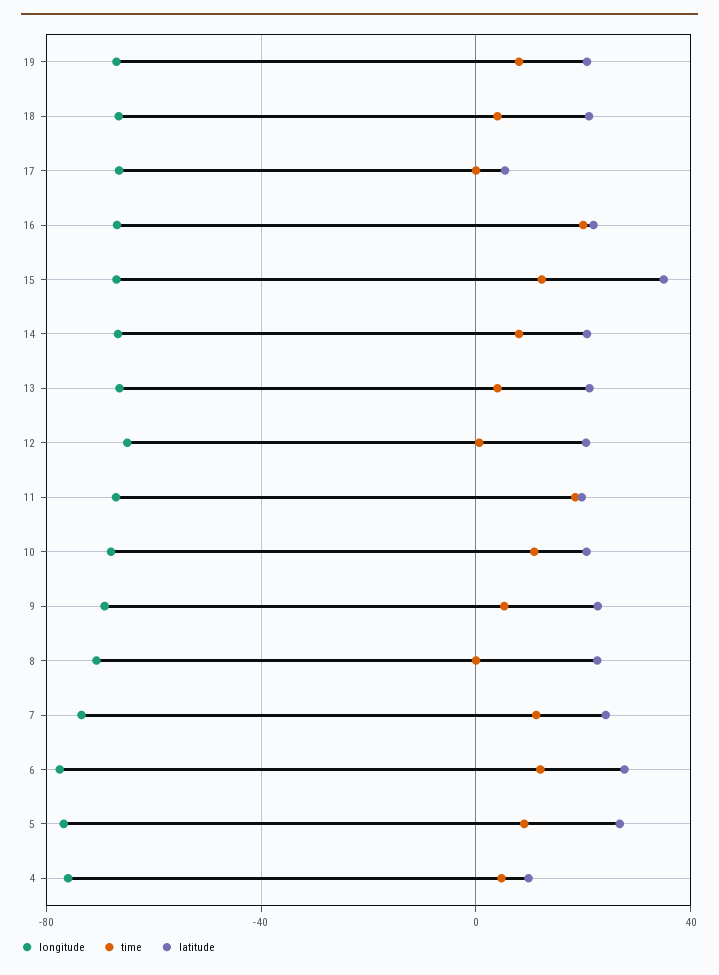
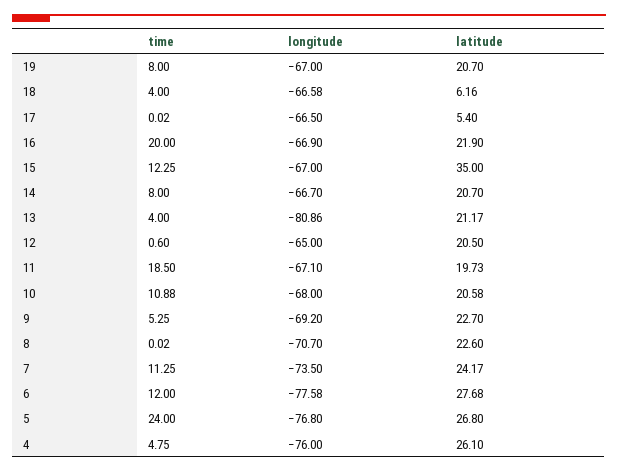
  {
    "longitude": {
      "19": -67,
      "18": -66.58,
      "17": -66.5,
      "16": -66.9,
      "15": -67,
      "14": -66.7,
-     "13": -65,
+     "13": -80.86,
      "12": -65,
      "11": -67.1,
      "10": -68,
      "9": -69.2,
      "8": -70.7,
      "7": -73.5,
      "6": -77.58,
      "5": -76.8,
      "4": -76
    },
    "time": {
      "19": 8,
      "18": 4,
      "17": 0.02,
      "16": 20,
      "15": 12.25,
      "14": 8,
      "13": 4,
      "12": 0.6,
      "11": 18.5,
      "10": 10.88,
      "9": 5.25,
      "8": 0.02,
      "7": 11.25,
      "6": 12,
-     "5": 10,
+     "5": 24,
      "4": 4.75
    },
    "latitude": {
      "19": 20.7,
-     "18": 20,
+     "18": 6.16,
      "17": 5.4,
      "16": 21.9,
      "15": 35,
      "14": 20.7,
      "13": 21.17,
      "12": 20.5,
      "11": 19.73,
      "10": 20.58,
      "9": 22.7,
      "8": 22.6,
      "7": 24.17,
      "6": 27.68,
      "5": 26.8,
-     "4": 10
+     "4": 26.1
    }
  }

